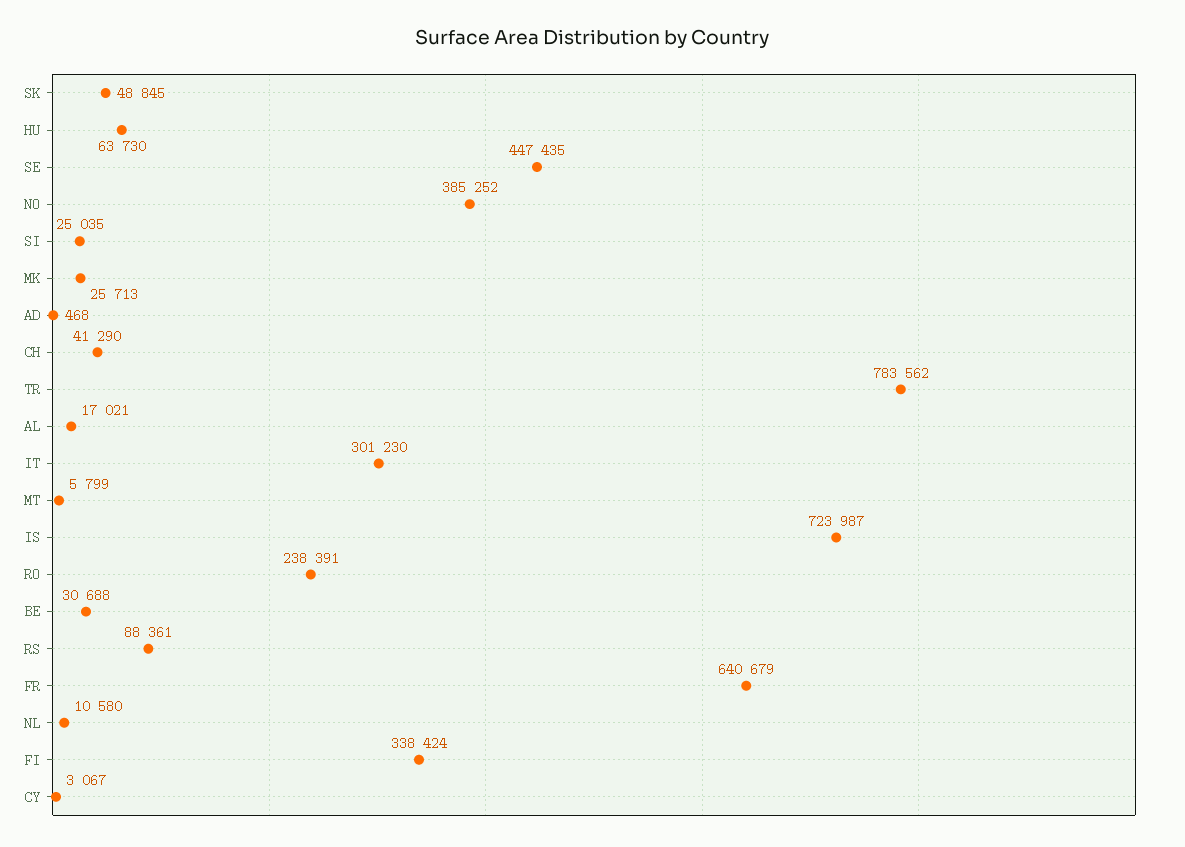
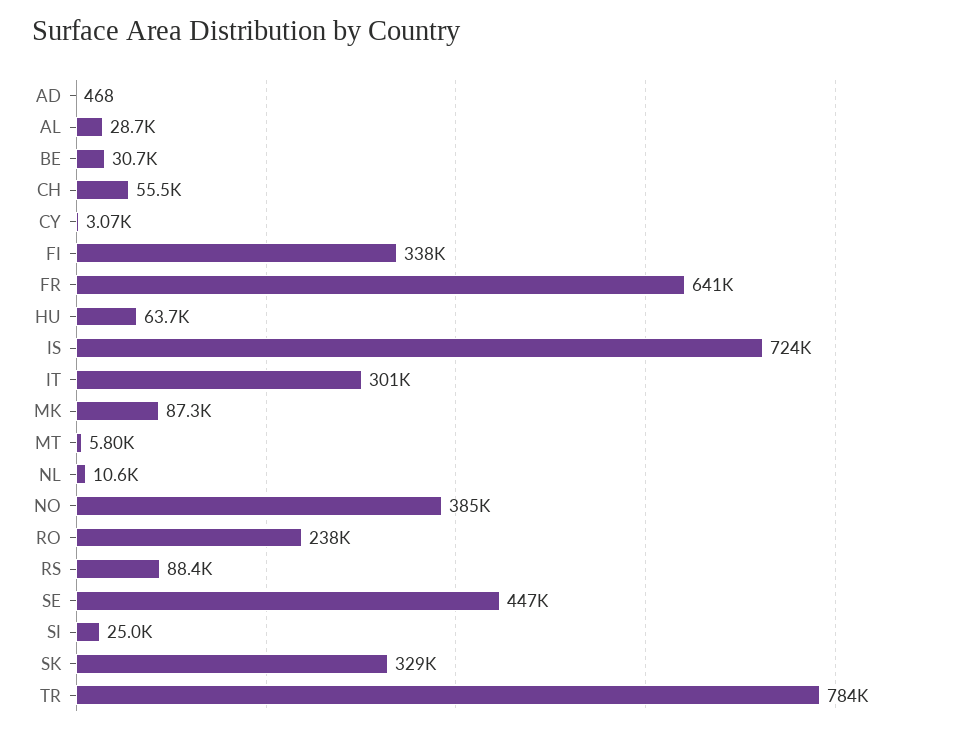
  {
-   "SK": 48845,
+   "SK": 329000,
    "HU": 63730,
    "SE": 447435,
    "NO": 385252,
    "SI": 25035,
-   "MK": 25713,
+   "MK": 87300,
    "AD": 468,
-   "CH": 41290,
+   "CH": 55500,
    "TR": 783562,
-   "AL": 17021,
+   "AL": 28700,
    "IT": 301230,
    "MT": 5799,
    "IS": 723987,
    "RO": 238391,
    "BE": 30688,
    "RS": 88361,
    "FR": 640679,
    "NL": 10580,
    "FI": 338424,
    "CY": 3067
  }

